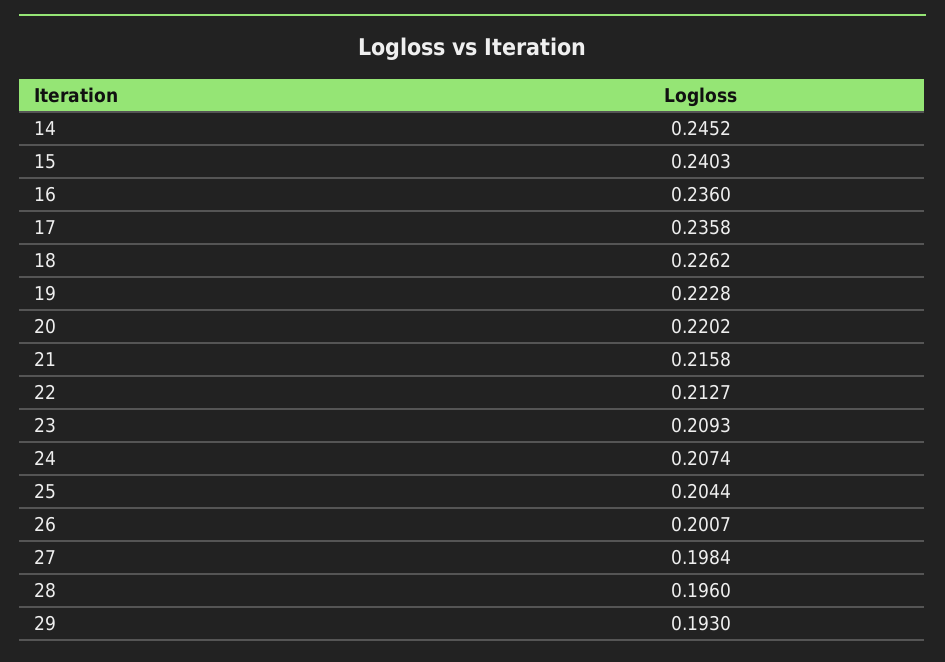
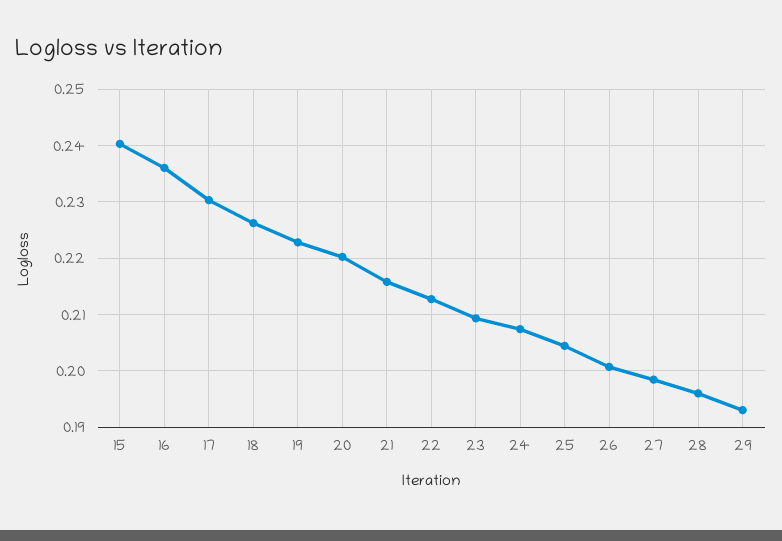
  {
-   "14": 0.2452,
    "15": 0.2403,
    "16": 0.236,
-   "17": 0.2358,
+   "17": 0.23,
    "18": 0.2262,
    "19": 0.2228,
    "20": 0.2202,
    "21": 0.2158,
    "22": 0.2127,
    "23": 0.2093,
    "24": 0.2074,
    "25": 0.2044,
    "26": 0.2007,
    "27": 0.1984,
    "28": 0.196,
    "29": 0.193
  }

